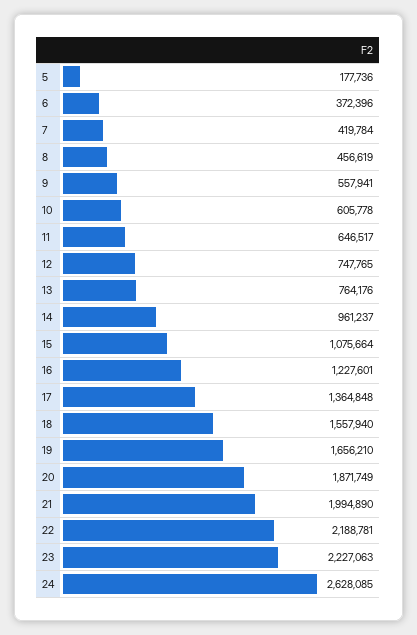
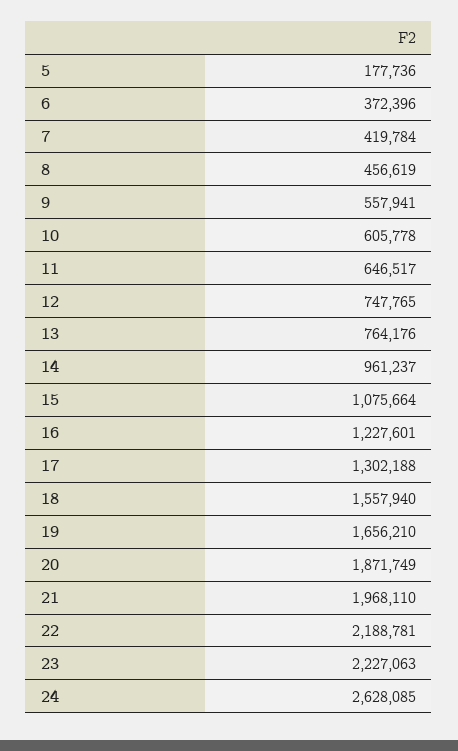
  {
    "5": 177736,
    "6": 372396,
    "7": 419784,
    "8": 456619,
    "9": 557941,
    "10": 605778,
    "11": 646517,
    "12": 747765,
    "13": 764176,
    "14": 961237,
    "15": 1075664,
    "16": 1227601,
-   "17": 1364848,
+   "17": 1302188,
    "18": 1557940,
    "19": 1656210,
    "20": 1871749,
-   "21": 1994890,
+   "21": 1968110,
    "22": 2188781,
    "23": 2227063,
    "24": 2628085
  }

